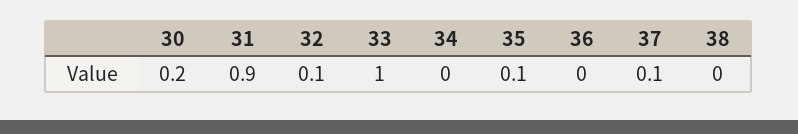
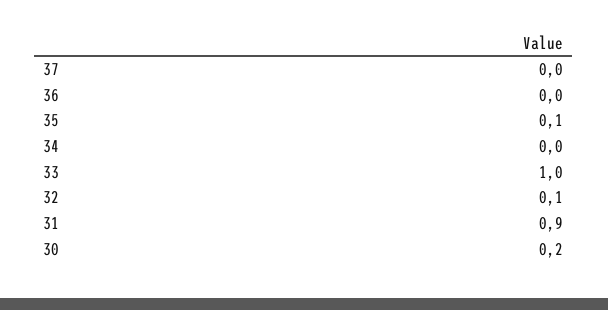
  {
    "30": 0.2,
    "31": 0.9,
    "32": 0.1,
    "33": 1,
    "34": 0,
    "35": 0.1,
    "36": 0,
-   "37": 0.1,
+   "37": 0
-   "38": 0
  }

